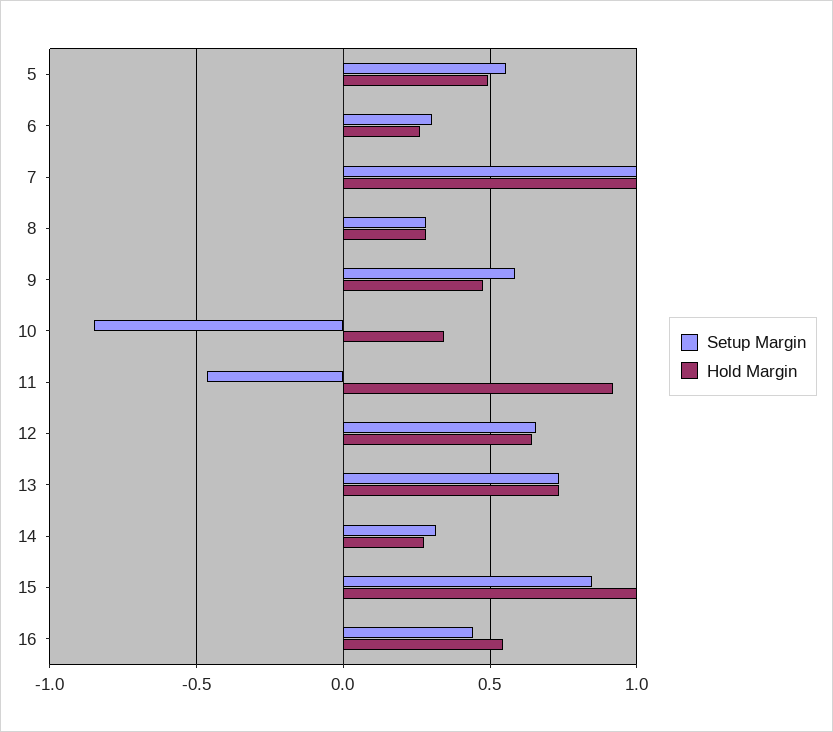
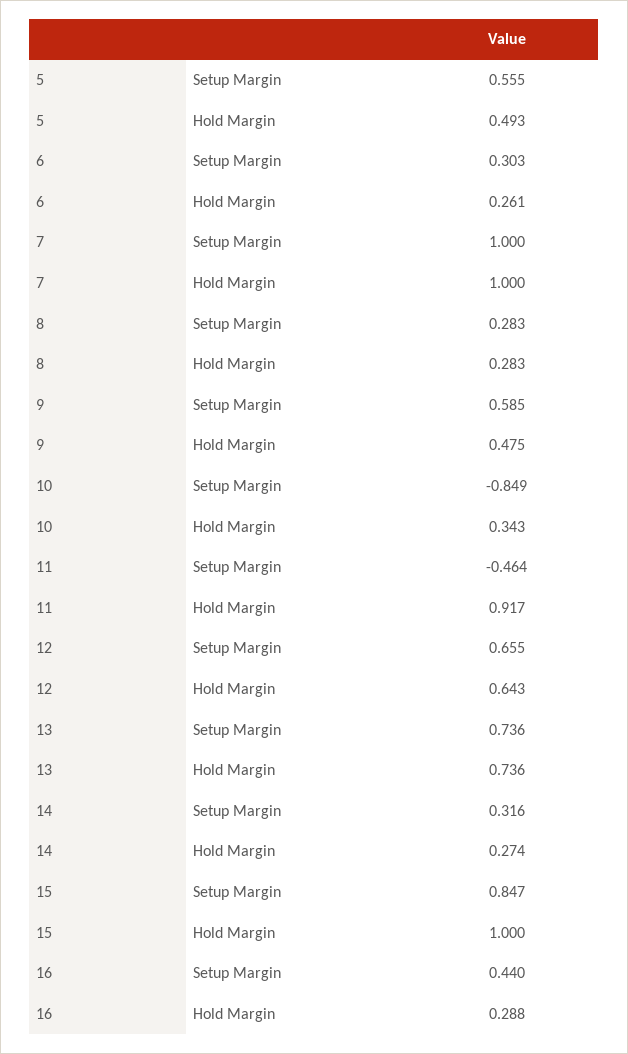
  {
    "Setup Margin": {
      "5": 0.555,
      "6": 0.303,
      "7": 1,
      "8": 0.283,
      "9": 0.585,
      "10": -0.849,
      "11": -0.464,
      "12": 0.655,
      "13": 0.736,
      "14": 0.316,
      "15": 0.847,
      "16": 0.44
    },
    "Hold Margin": {
      "5": 0.493,
      "6": 0.261,
      "7": 1,
      "8": 0.283,
      "9": 0.475,
      "10": 0.343,
      "11": 0.917,
      "12": 0.643,
      "13": 0.736,
      "14": 0.274,
      "15": 1,
-     "16": 0.55
+     "16": 0.288
    }
  }

